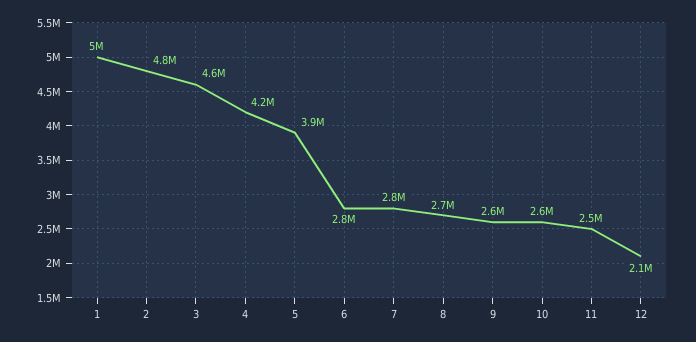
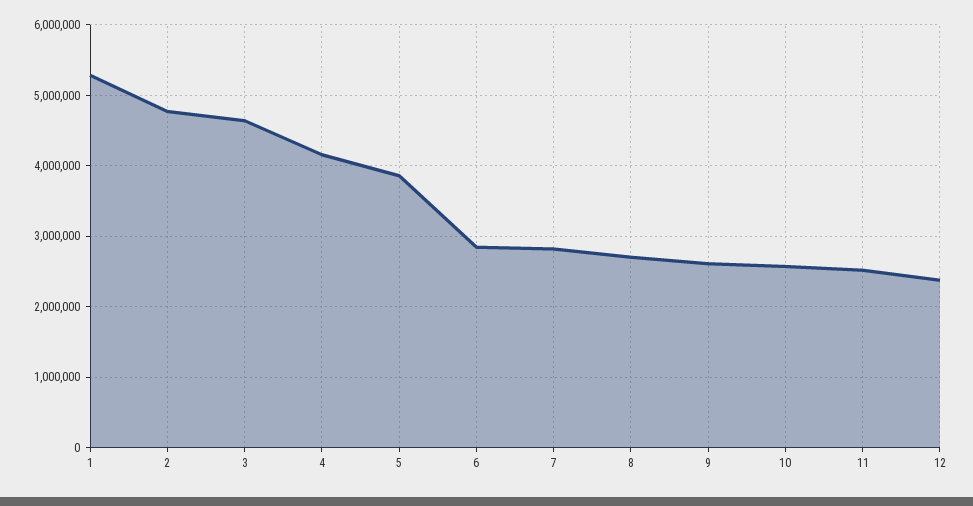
  {
-   "1": 5000000,
+   "1": 5300000,
    "2": 4800000,
    "3": 4600000,
    "4": 4200000,
    "5": 3900000,
    "6": 2800000,
    "7": 2800000,
    "8": 2700000,
    "9": 2600000,
    "10": 2600000,
    "11": 2500000,
-   "12": 2100000
+   "12": 2400000
  }

